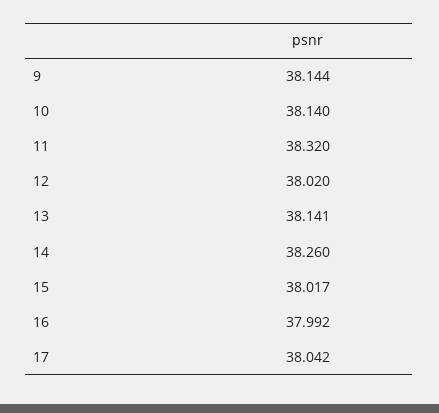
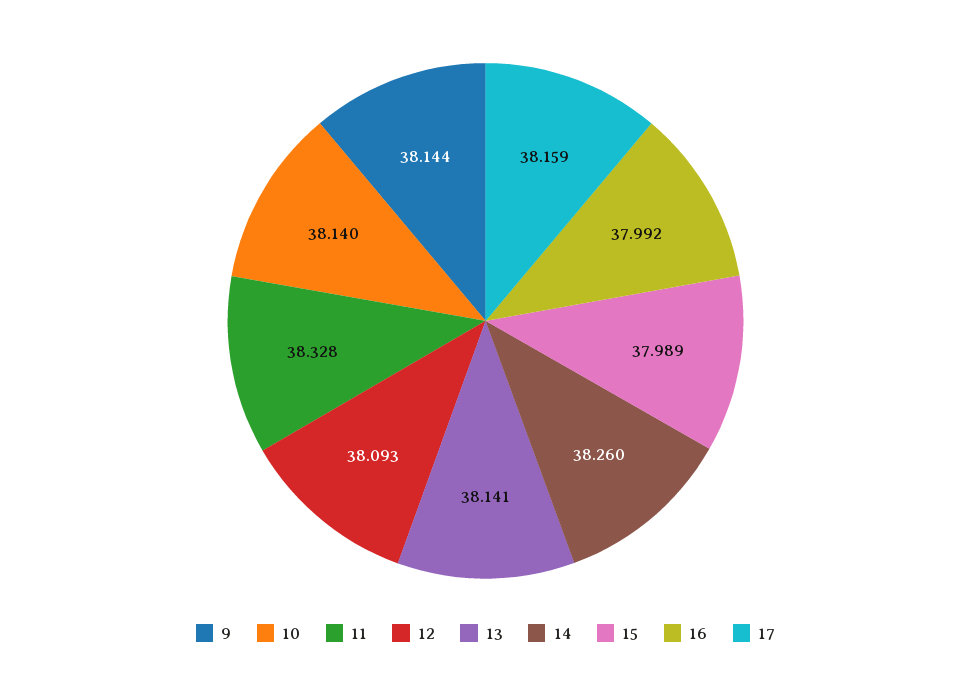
  {
    "9": 38.144,
    "10": 38.14,
-   "11": 38.32,
+   "11": 38.328,
-   "12": 38.02,
+   "12": 38.093,
    "13": 38.141,
    "14": 38.26,
-   "15": 38.017,
+   "15": 37.989,
    "16": 37.992,
-   "17": 38.042
+   "17": 38.159
  }

